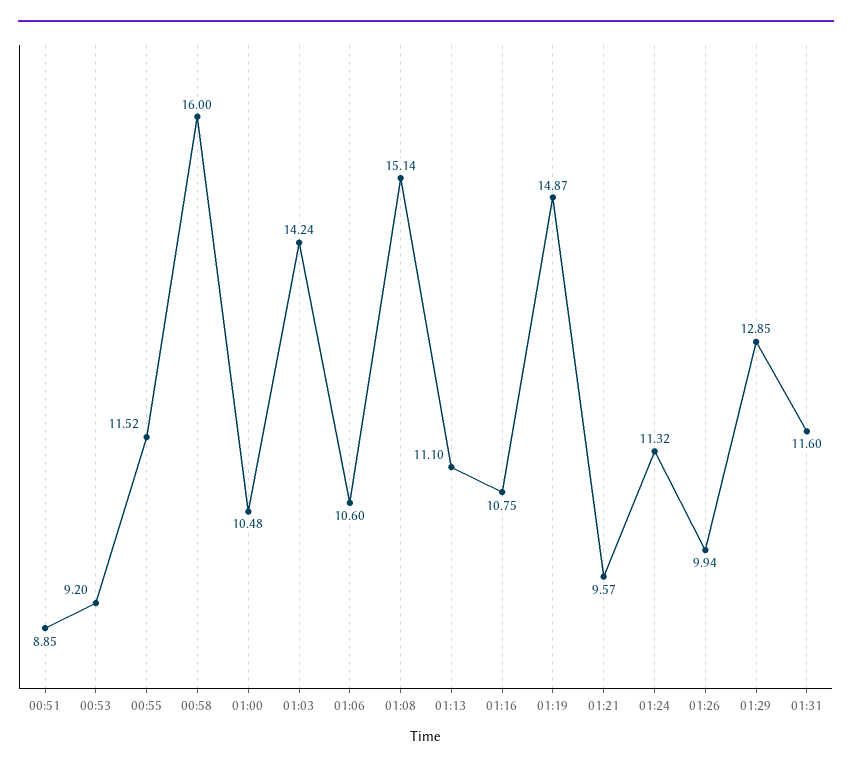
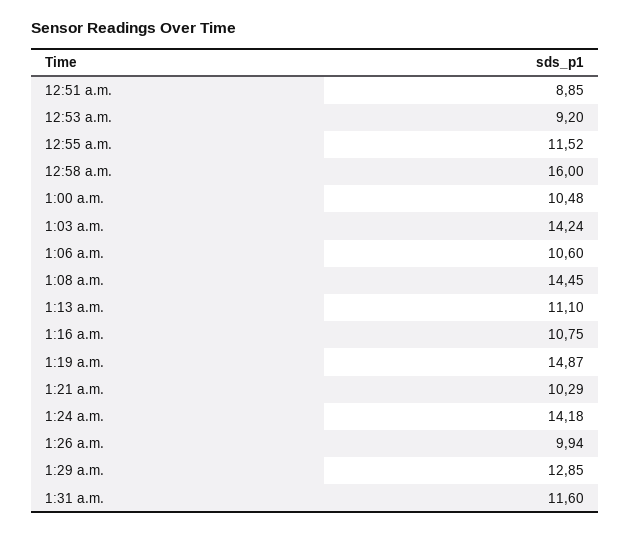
  {
    "00:51": 8.85,
    "00:53": 9.2,
    "00:55": 11.52,
    "00:58": 16,
    "01:00": 10.48,
    "01:03": 14.24,
    "01:06": 10.6,
-   "01:08": 15.14,
+   "01:08": 14.45,
    "01:13": 11.1,
    "01:16": 10.75,
    "01:19": 14.87,
-   "01:21": 9.57,
+   "01:21": 10.29,
-   "01:24": 11.32,
+   "01:24": 14.18,
    "01:26": 9.94,
    "01:29": 12.85,
    "01:31": 11.6
  }

